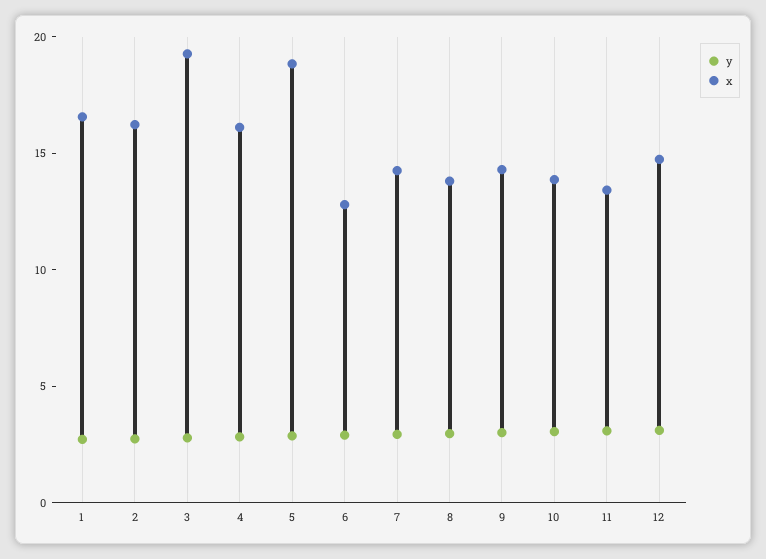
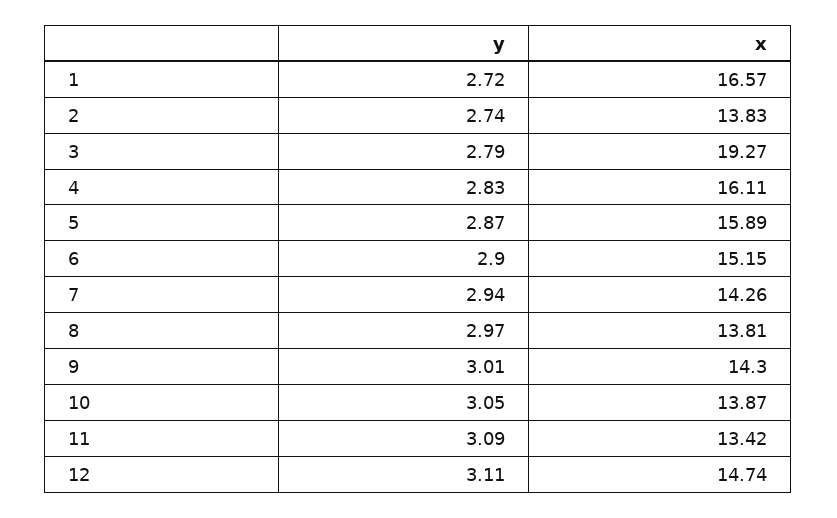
  {
    "y": {
      "1": 2.72,
      "2": 2.74,
      "3": 2.79,
      "4": 2.83,
      "5": 2.87,
      "6": 2.9,
      "7": 2.94,
      "8": 2.97,
      "9": 3.01,
      "10": 3.05,
      "11": 3.09,
      "12": 3.11
    },
    "x": {
      "1": 16.57,
-     "2": 16,
+     "2": 13.83,
      "3": 19.27,
      "4": 16.11,
-     "5": 19,
+     "5": 15.89,
-     "6": 13,
+     "6": 15.15,
      "7": 14.26,
      "8": 13.81,
      "9": 14.3,
      "10": 13.87,
      "11": 13.42,
      "12": 14.74
    }
  }

